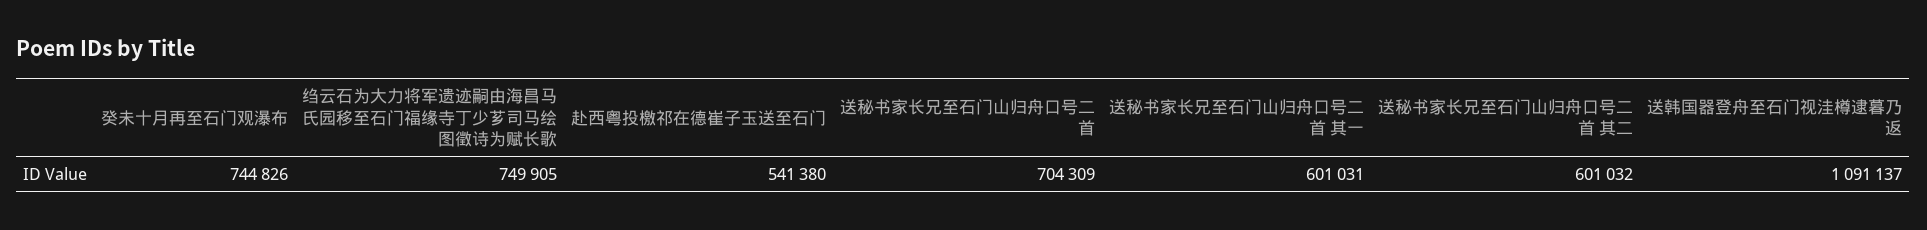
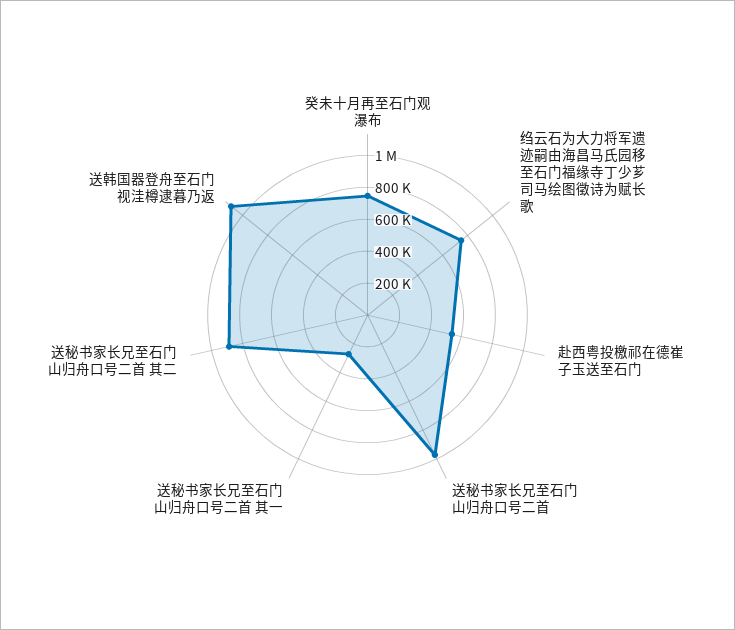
  {
    "癸未十月再至石门观瀑布": 744826,
    "绉云石为大力将军遗迹嗣由海昌马氏园移至石门福缘寺丁少芗司马绘图徵诗为赋长歌": 749905,
    "赴西粤投檄祁在德崔子玉送至石门": 541380,
-   "送秘书家长兄至石门山归舟口号二首": 704309,
+   "送秘书家长兄至石门山归舟口号二首": 1000000,
-   "送秘书家长兄至石门山归舟口号二首 其一": 601031,
+   "送秘书家长兄至石门山归舟口号二首 其一": 300000,
-   "送秘书家长兄至石门山归舟口号二首 其二": 601032,
+   "送秘书家长兄至石门山归舟口号二首 其二": 900000,
    "送韩国器登舟至石门视洼樽逮暮乃返": 1091137
  }

